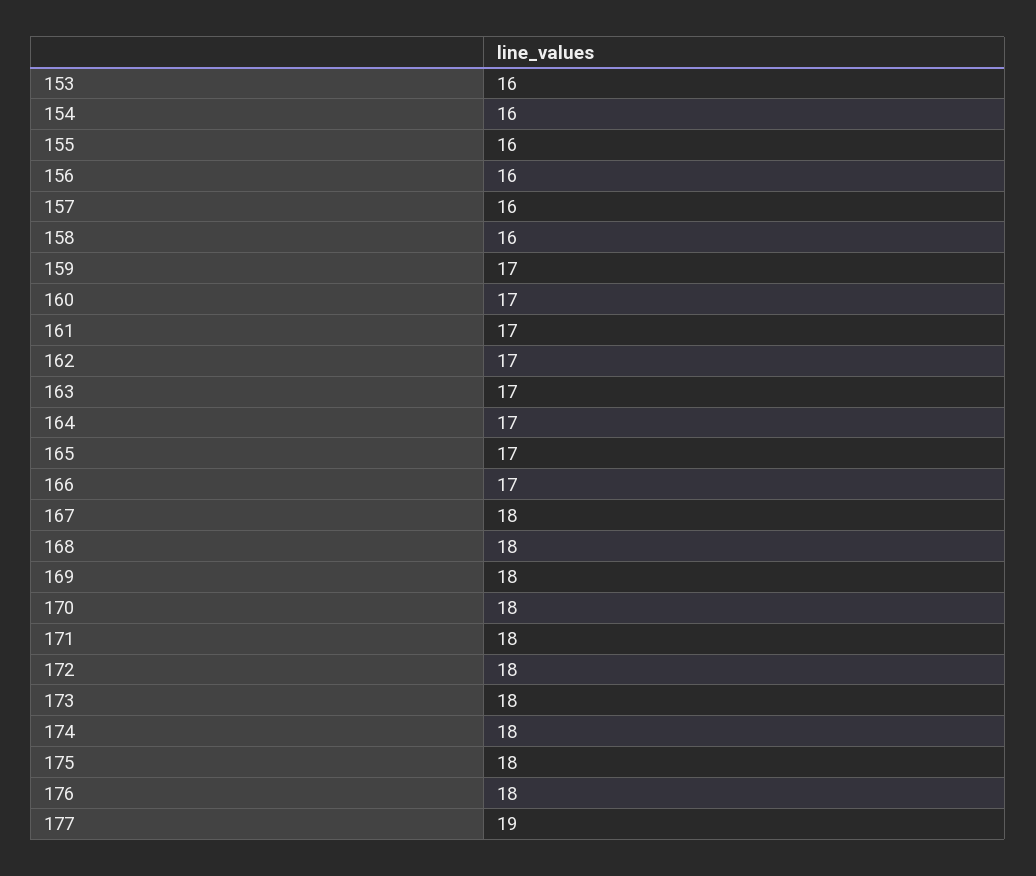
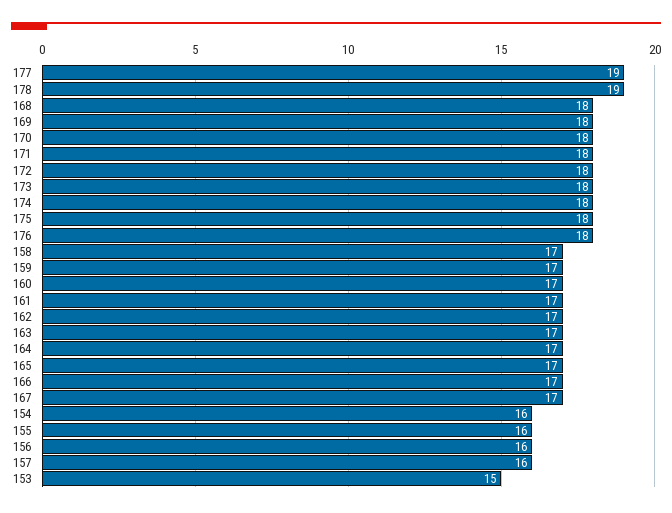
  {
-   "153": 16,
+   "153": 15,
    "154": 16,
    "155": 16,
    "156": 16,
    "157": 16,
-   "158": 16,
+   "158": 17,
    "159": 17,
    "160": 17,
    "161": 17,
    "162": 17,
    "163": 17,
    "164": 17,
    "165": 17,
    "166": 17,
-   "167": 18,
+   "167": 17,
    "168": 18,
    "169": 18,
    "170": 18,
    "171": 18,
    "172": 18,
    "173": 18,
    "174": 18,
    "175": 18,
    "176": 18,
-   "177": 19
+   "177": 19,
+   "178": 19
  }

